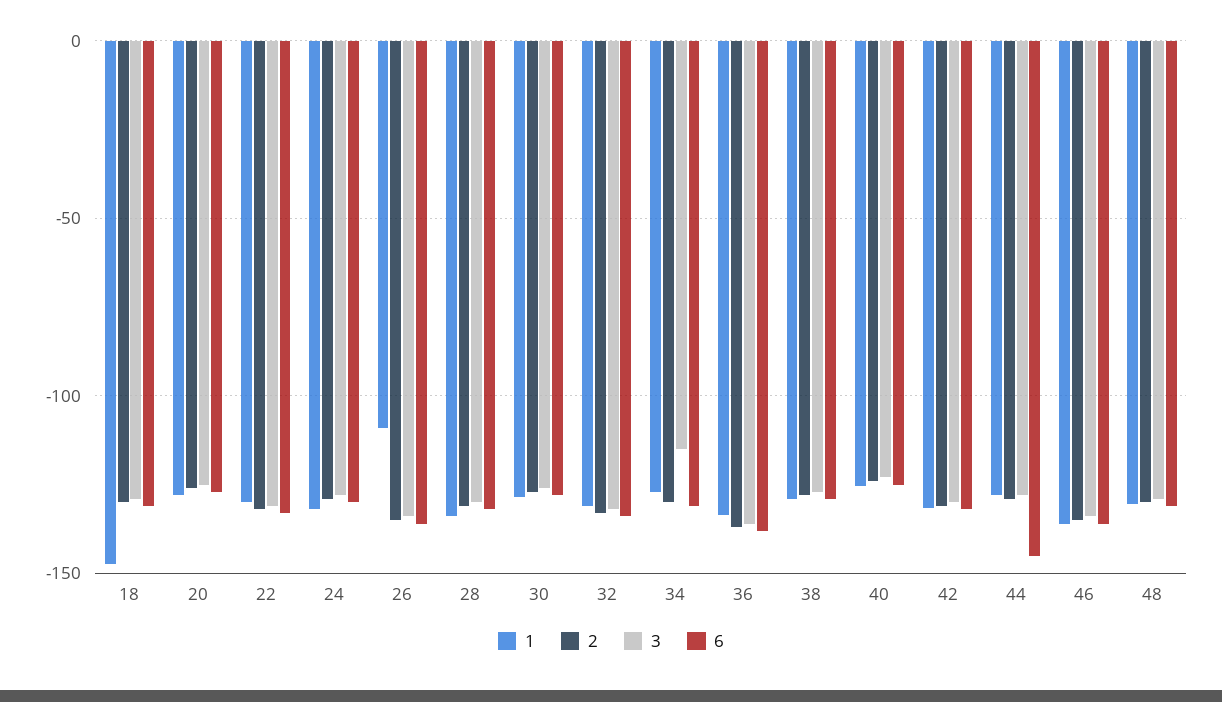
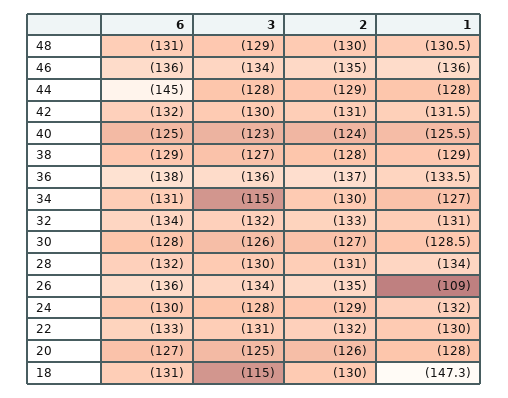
  {
    "1": {
      "18": -147.3,
      "20": -128,
      "22": -130,
      "24": -132,
      "26": -109,
      "28": -134,
      "30": -128.5,
      "32": -131,
      "34": -127,
      "36": -133.5,
      "38": -129,
      "40": -125.5,
      "42": -131.5,
      "44": -128,
      "46": -136,
      "48": -130.5
    },
    "2": {
      "18": -130,
      "20": -126,
      "22": -132,
      "24": -129,
      "26": -135,
      "28": -131,
      "30": -127,
      "32": -133,
      "34": -130,
      "36": -137,
      "38": -128,
      "40": -124,
      "42": -131,
      "44": -129,
      "46": -135,
      "48": -130
    },
    "3": {
-     "18": -130,
+     "18": -115,
      "20": -125,
      "22": -131,
      "24": -128,
      "26": -134,
      "28": -130,
      "30": -126,
      "32": -132,
      "34": -115,
      "36": -136,
      "38": -127,
      "40": -123,
      "42": -130,
      "44": -128,
      "46": -134,
      "48": -129
    },
    "6": {
      "18": -131,
      "20": -127,
      "22": -133,
      "24": -130,
      "26": -136,
      "28": -132,
      "30": -128,
      "32": -134,
      "34": -131,
      "36": -138,
      "38": -129,
      "40": -125,
      "42": -132,
      "44": -145,
      "46": -136,
      "48": -131
    }
  }

